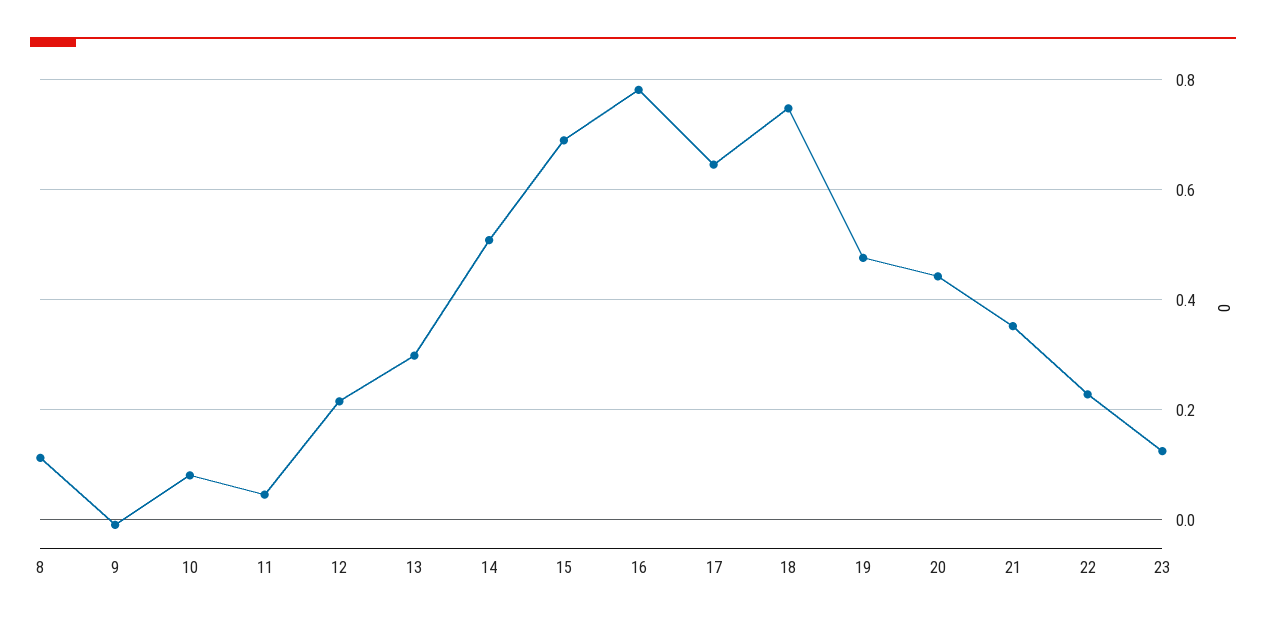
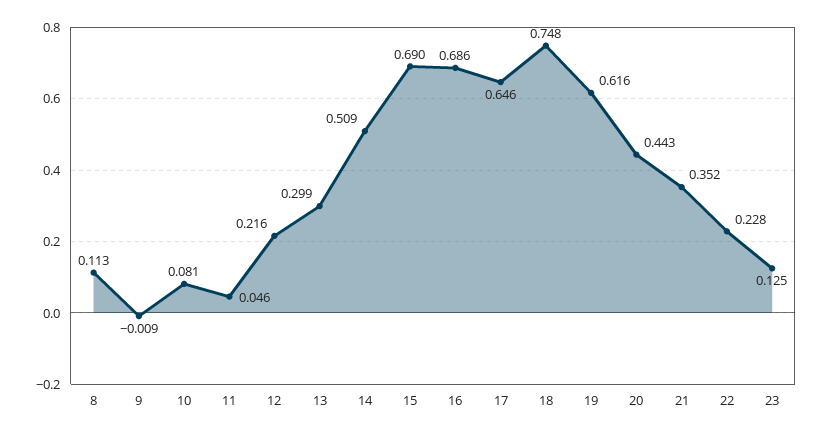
  {
    "8": 0.113,
    "9": -0.009,
    "10": 0.081,
    "11": 0.046,
    "12": 0.216,
    "13": 0.299,
    "14": 0.509,
    "15": 0.69,
-   "16": 0.78,
+   "16": 0.686,
    "17": 0.646,
    "18": 0.748,
-   "19": 0.48,
+   "19": 0.616,
    "20": 0.443,
    "21": 0.352,
    "22": 0.228,
    "23": 0.125
  }

